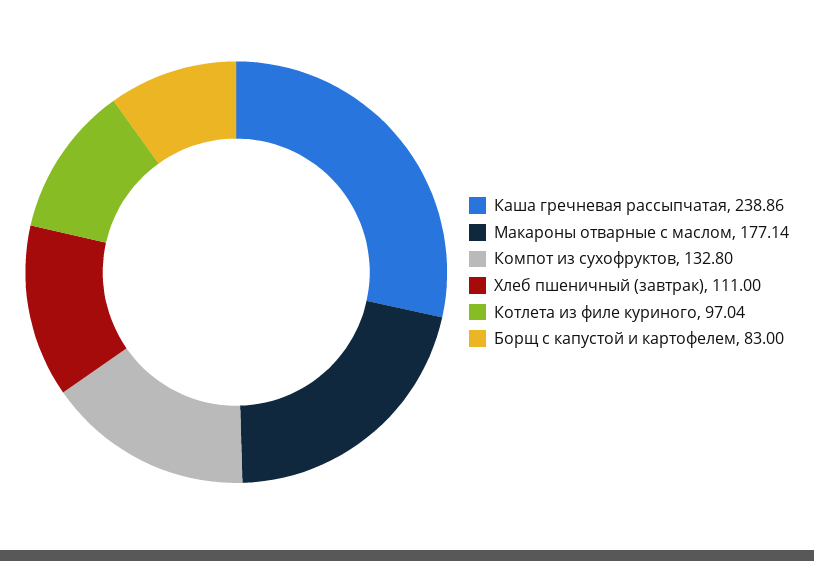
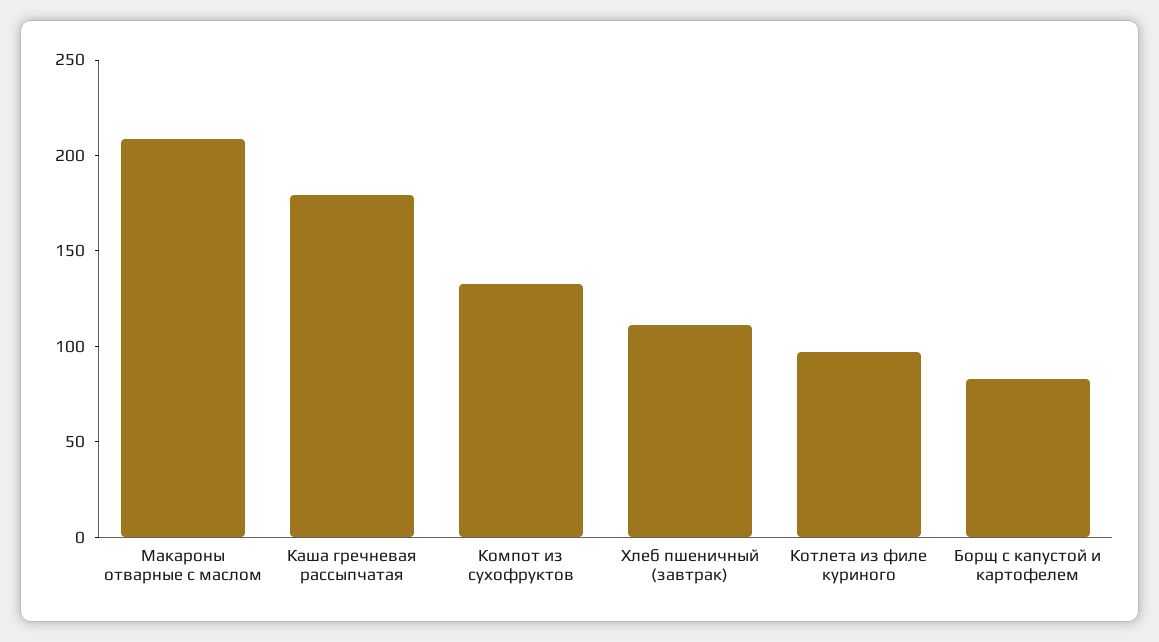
  {
-   "Каша гречневая рассыпчатая": 238.86,
+   "Каша гречневая рассыпчатая": 180,
-   "Макароны отварные с маслом": 177.14,
+   "Макароны отварные с маслом": 210,
    "Компот из сухофруктов": 132.8,
    "Хлеб пшеничный (завтрак)": 111,
    "Котлета из филе куриного": 97.04,
    "Борщ с капустой и картофелем": 83
  }

